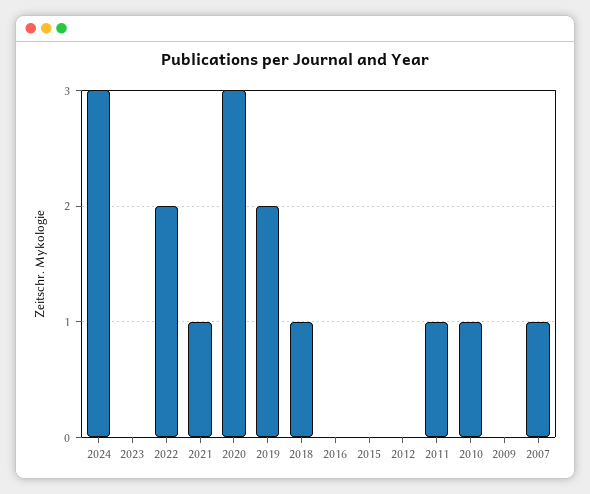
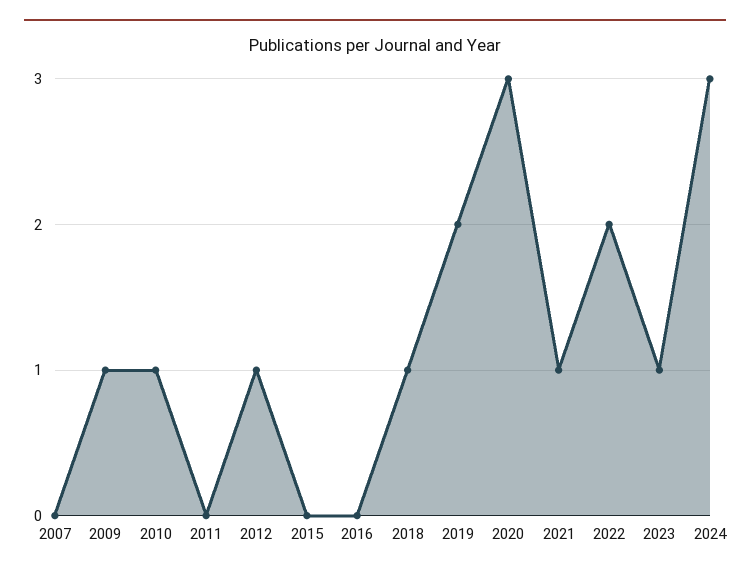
  {
    "2024": 3,
-   "2023": 0,
+   "2023": 1,
    "2022": 2,
    "2021": 1,
    "2020": 3,
    "2019": 2,
    "2018": 1,
    "2016": 0,
    "2015": 0,
-   "2012": 0,
+   "2012": 1,
-   "2011": 1,
+   "2011": 0,
    "2010": 1,
-   "2009": 0,
+   "2009": 1,
-   "2007": 1
+   "2007": 0
  }

